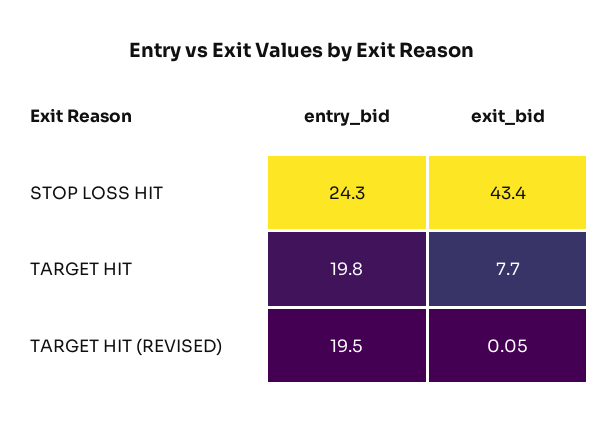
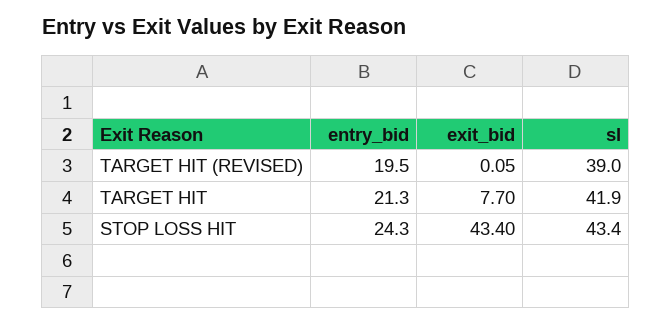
  {
    "entry_bid": {
      "STOP LOSS HIT": 24.3,
-     "TARGET HIT": 19.8,
+     "TARGET HIT": 21.3,
      "TARGET HIT (REVISED)": 19.5
    },
    "exit_bid": {
      "STOP LOSS HIT": 43.4,
      "TARGET HIT": 7.7,
      "TARGET HIT (REVISED)": 0.05
-   }
+   },
+   "sl": {
+     "TARGET HIT (REVISED)": 39,
+     "TARGET HIT": 41.9,
+     "STOP LOSS HIT": 43.4
+   }
  }

